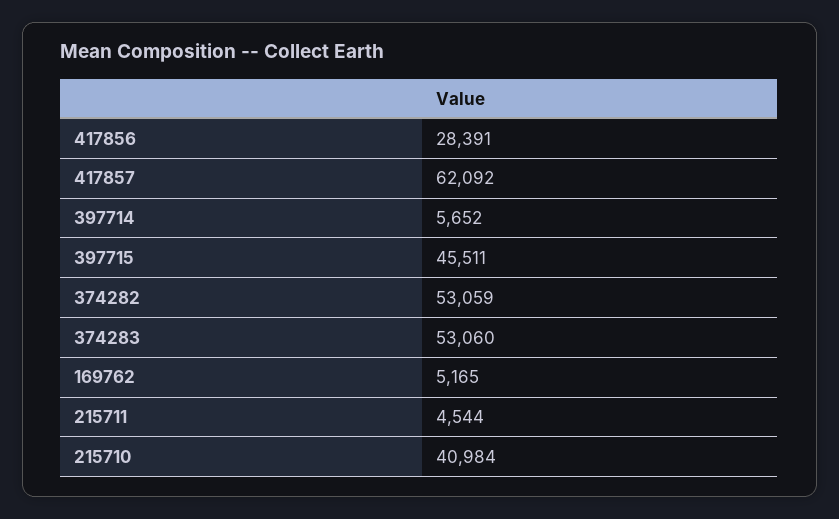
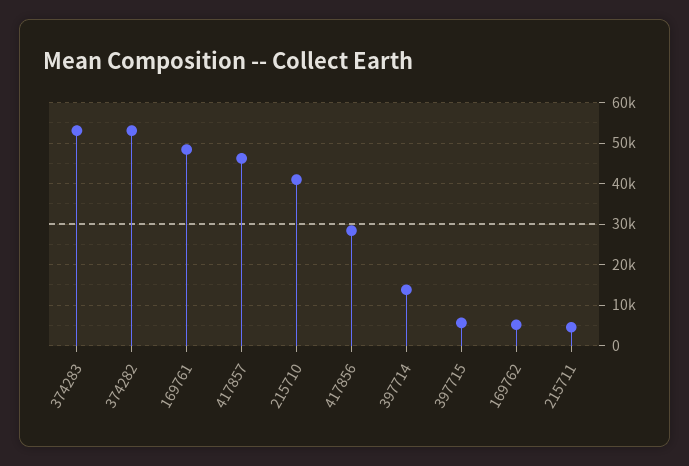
  {
    "417856": 28391,
-   "417857": 62092,
+   "417857": 46000,
-   "397714": 5652,
+   "397714": 14000,
-   "397715": 45511,
+   "397715": 6000,
    "374282": 53059,
    "374283": 53060,
    "169762": 5165,
    "215711": 4544,
-   "215710": 40984
+   "215710": 40984,
+   "169761": 48000
  }

